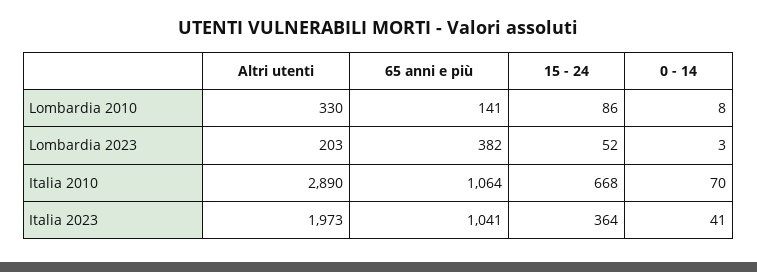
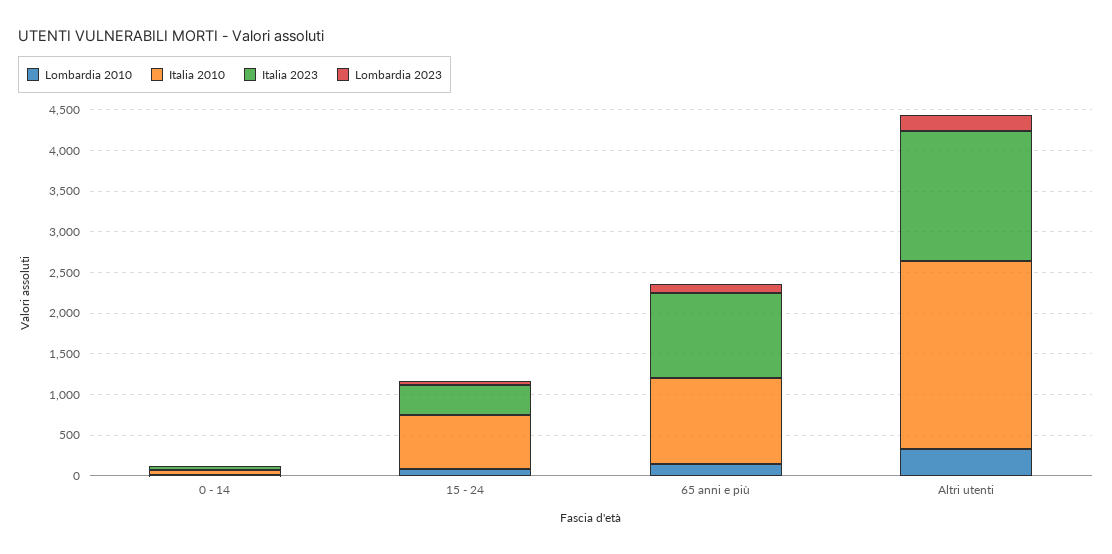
  {
    "Lombardia 2010": {
      "Altri utenti": 330,
      "65 anni e più": 141,
      "15 - 24": 86,
      "0 - 14": 8
    },
    "Lombardia 2023": {
      "Altri utenti": 203,
-     "65 anni e più": 382,
+     "65 anni e più": 100,
      "15 - 24": 52,
      "0 - 14": 3
    },
    "Italia 2010": {
-     "Altri utenti": 2890,
+     "Altri utenti": 2300,
      "65 anni e più": 1064,
      "15 - 24": 668,
      "0 - 14": 70
    },
    "Italia 2023": {
-     "Altri utenti": 1973,
+     "Altri utenti": 1600,
      "65 anni e più": 1041,
      "15 - 24": 364,
      "0 - 14": 41
    }
  }

